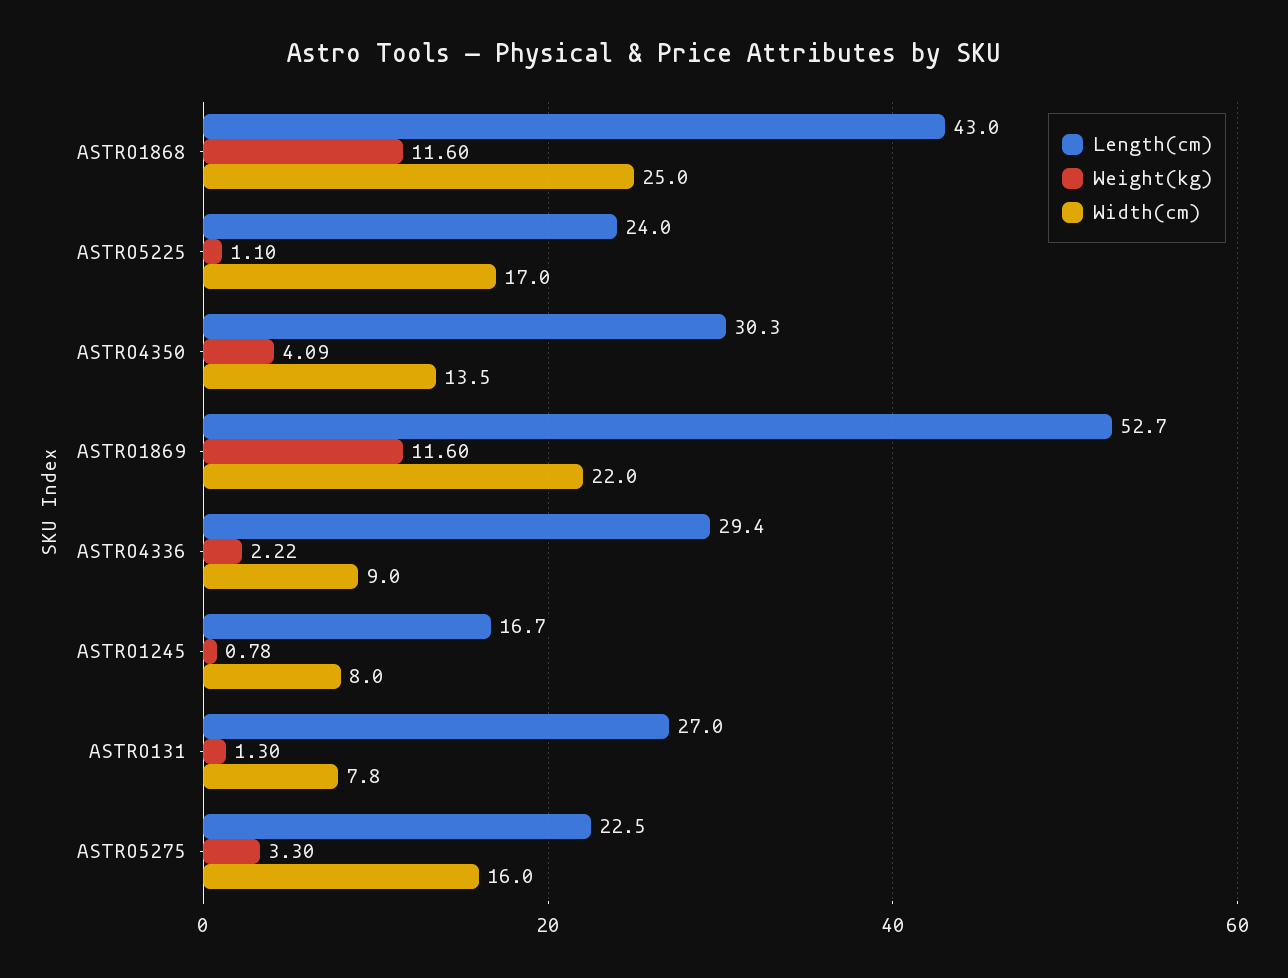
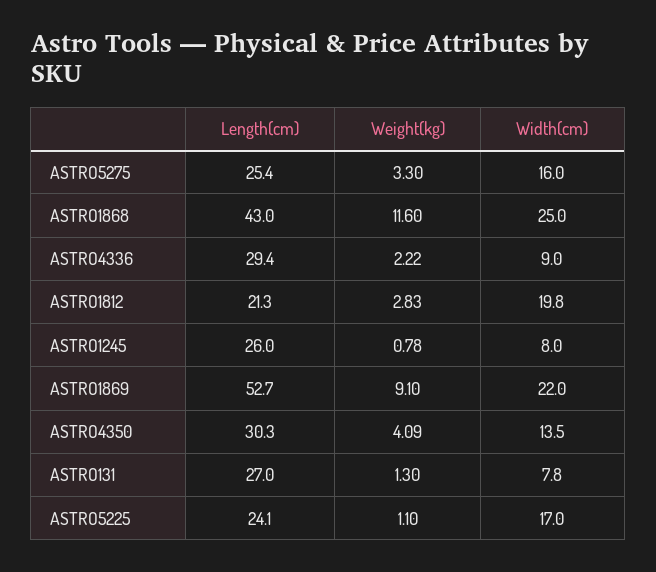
  {
    "Length(cm)": {
      "ASTRO1868": 43,
-     "ASTRO5225": 24,
+     "ASTRO5225": 24.1,
      "ASTRO4350": 30.3,
      "ASTRO1869": 52.7,
      "ASTRO4336": 29.4,
-     "ASTRO1245": 16.7,
+     "ASTRO1245": 26,
      "ASTRO131": 27,
-     "ASTRO5275": 22.5
+     "ASTRO5275": 25.4,
+     "ASTRO1812": 21.3
    },
    "Weight(kg)": {
      "ASTRO1868": 11.6,
      "ASTRO5225": 1.1,
      "ASTRO4350": 4.09,
-     "ASTRO1869": 11.6,
+     "ASTRO1869": 9.1,
      "ASTRO4336": 2.22,
      "ASTRO1245": 0.78,
      "ASTRO131": 1.3,
-     "ASTRO5275": 3.3
+     "ASTRO5275": 3.3,
+     "ASTRO1812": 2.83
    },
    "Width(cm)": {
      "ASTRO1868": 25,
      "ASTRO5225": 17,
      "ASTRO4350": 13.5,
      "ASTRO1869": 22,
      "ASTRO4336": 9,
      "ASTRO1245": 8,
      "ASTRO131": 7.8,
-     "ASTRO5275": 16
+     "ASTRO5275": 16,
+     "ASTRO1812": 19.8
    }
  }

